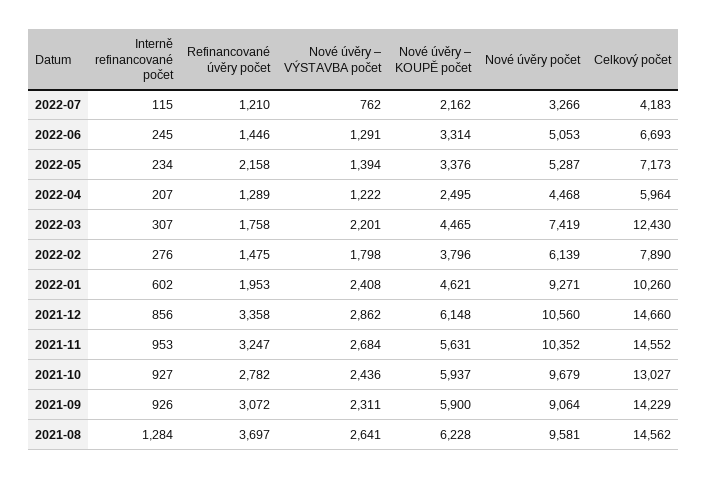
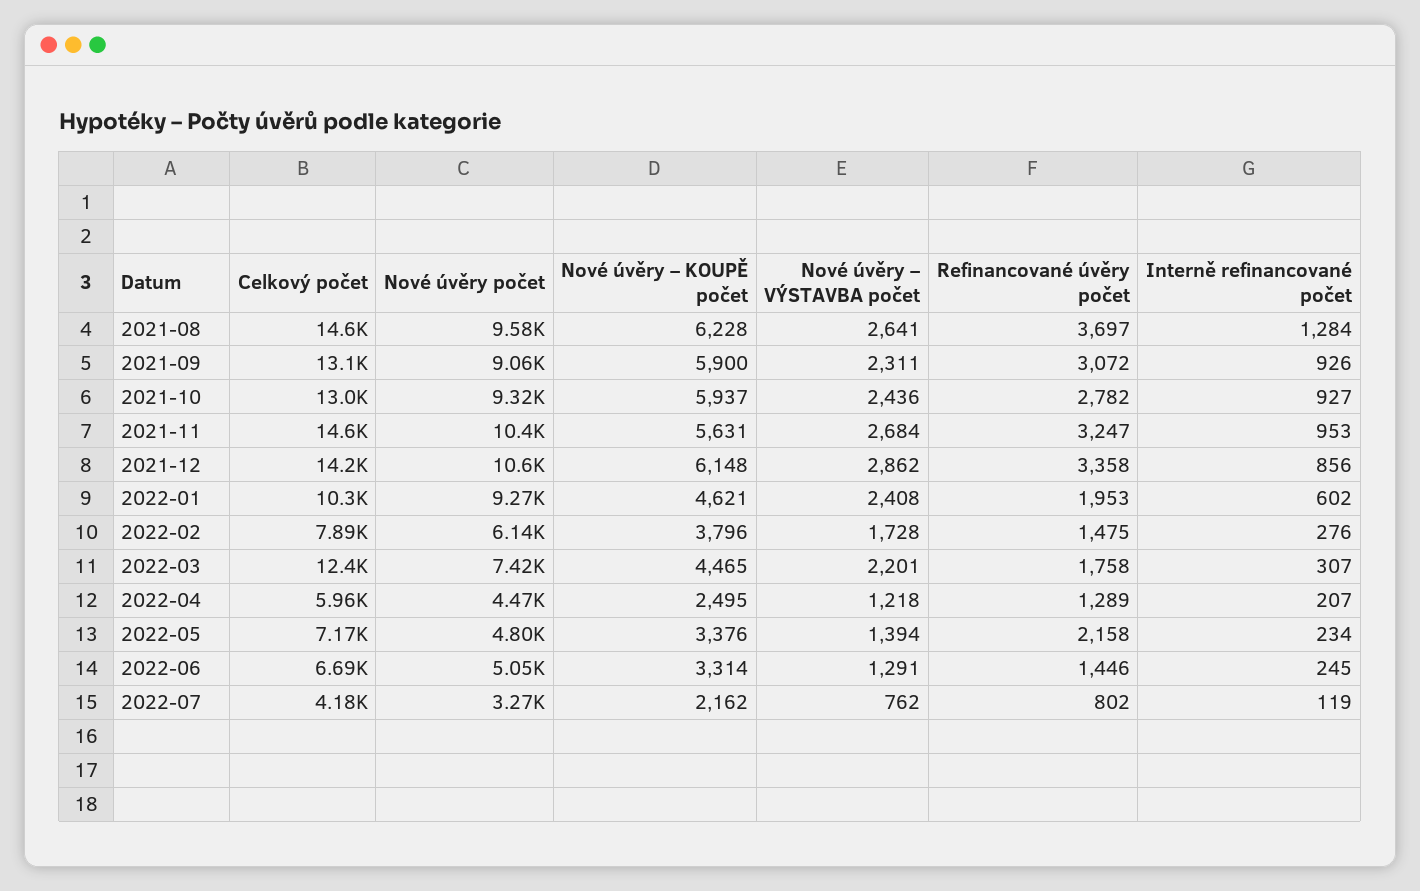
  {
    "Interně refinancované počet": {
-     "2022-07": 115,
+     "2022-07": 119,
      "2022-06": 245,
      "2022-05": 234,
      "2022-04": 207,
      "2022-03": 307,
      "2022-02": 276,
      "2022-01": 602,
      "2021-12": 856,
      "2021-11": 953,
      "2021-10": 927,
      "2021-09": 926,
      "2021-08": 1284
    },
    "Refinancované úvěry počet": {
-     "2022-07": 1210,
+     "2022-07": 802,
      "2022-06": 1446,
      "2022-05": 2158,
      "2022-04": 1289,
      "2022-03": 1758,
      "2022-02": 1475,
      "2022-01": 1953,
      "2021-12": 3358,
      "2021-11": 3247,
      "2021-10": 2782,
      "2021-09": 3072,
      "2021-08": 3697
    },
    "Nové úvěry – VÝSTAVBA počet": {
      "2022-07": 762,
      "2022-06": 1291,
      "2022-05": 1394,
-     "2022-04": 1222,
+     "2022-04": 1218,
      "2022-03": 2201,
-     "2022-02": 1798,
+     "2022-02": 1728,
      "2022-01": 2408,
      "2021-12": 2862,
      "2021-11": 2684,
      "2021-10": 2436,
      "2021-09": 2311,
      "2021-08": 2641
    },
    "Nové úvěry – KOUPĚ počet": {
      "2022-07": 2162,
      "2022-06": 3314,
      "2022-05": 3376,
      "2022-04": 2495,
      "2022-03": 4465,
      "2022-02": 3796,
      "2022-01": 4621,
      "2021-12": 6148,
      "2021-11": 5631,
      "2021-10": 5937,
      "2021-09": 5900,
      "2021-08": 6228
    },
    "Nové úvěry počet": {
      "2022-07": 3266,
      "2022-06": 5053,
-     "2022-05": 5287,
+     "2022-05": 4800,
      "2022-04": 4468,
      "2022-03": 7419,
      "2022-02": 6139,
      "2022-01": 9271,
      "2021-12": 10560,
      "2021-11": 10352,
-     "2021-10": 9679,
+     "2021-10": 9320,
      "2021-09": 9064,
      "2021-08": 9581
    },
    "Celkový počet": {
      "2022-07": 4183,
      "2022-06": 6693,
      "2022-05": 7173,
      "2022-04": 5964,
      "2022-03": 12430,
      "2022-02": 7890,
      "2022-01": 10260,
-     "2021-12": 14660,
+     "2021-12": 14200,
      "2021-11": 14552,
      "2021-10": 13027,
-     "2021-09": 14229,
+     "2021-09": 13100,
      "2021-08": 14562
    }
  }

